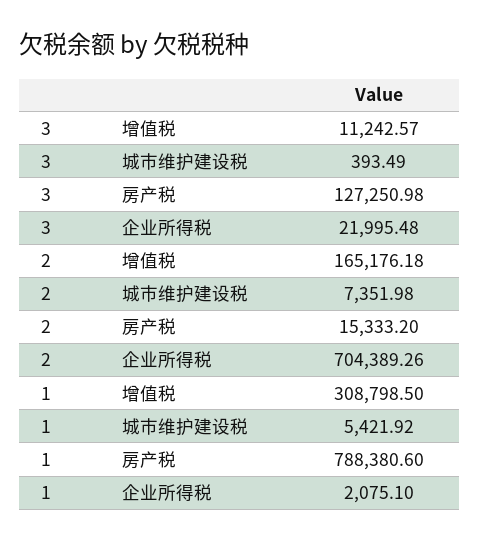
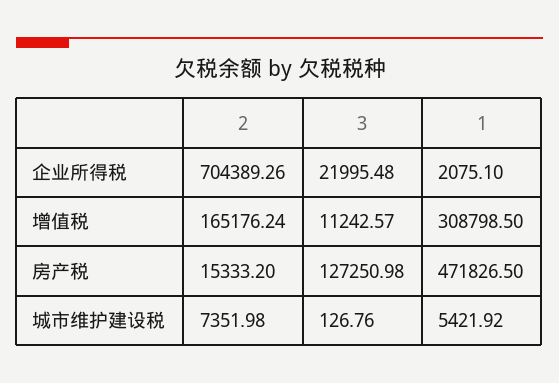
  {
    "3": {
      "增值税": 11242.57,
-     "城市维护建设税": 393.49,
+     "城市维护建设税": 126.76,
      "房产税": 127250.98,
      "企业所得税": 21995.48
    },
    "2": {
-     "增值税": 165176.18,
+     "增值税": 165176.24,
      "城市维护建设税": 7351.98,
      "房产税": 15333.2,
      "企业所得税": 704389.26
    },
    "1": {
      "增值税": 308798.5,
      "城市维护建设税": 5421.92,
-     "房产税": 788380.6,
+     "房产税": 471826.5,
      "企业所得税": 2075.1
    }
  }

